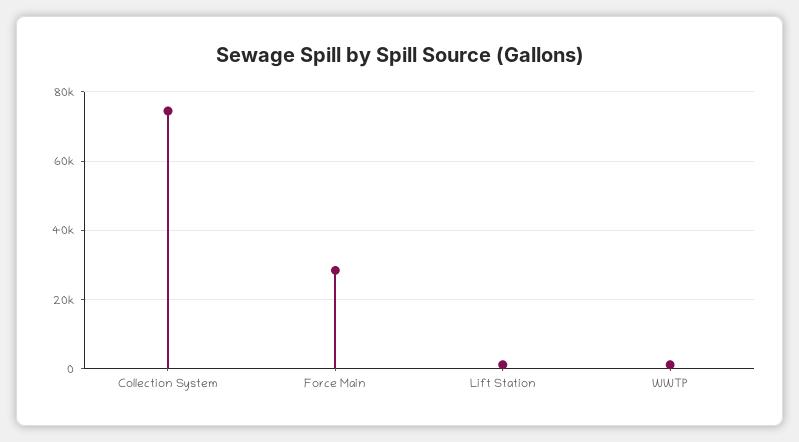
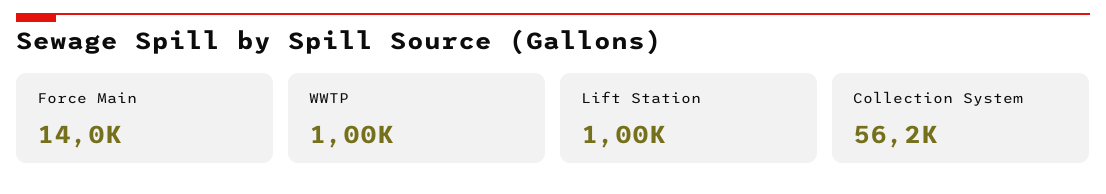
  {
-   "Collection System": 74000,
+   "Collection System": 56200,
-   "Force Main": 28000,
+   "Force Main": 14000,
    "Lift Station": 1000,
    "WWTP": 1000
  }

